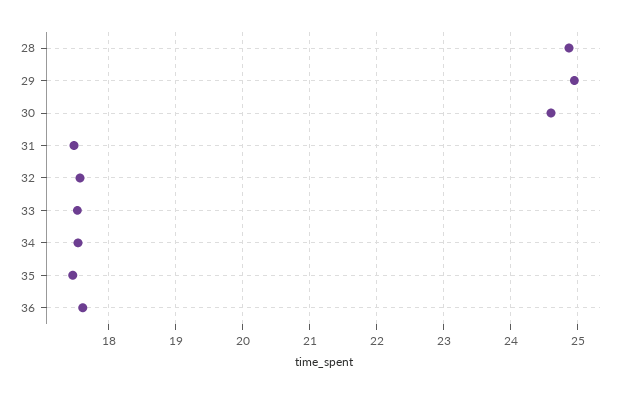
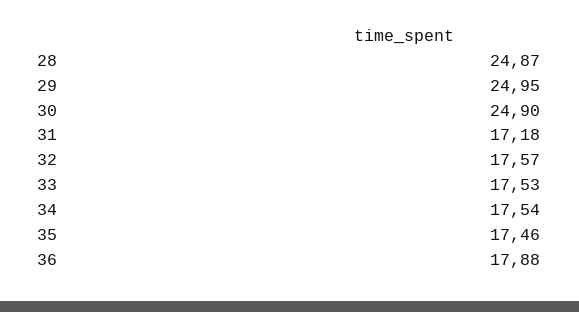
  {
    "28": 24.87,
    "29": 24.95,
-   "30": 24.6,
+   "30": 24.9,
-   "31": 17.5,
+   "31": 17.18,
    "32": 17.57,
    "33": 17.53,
    "34": 17.54,
    "35": 17.46,
-   "36": 17.6
+   "36": 17.88
  }

